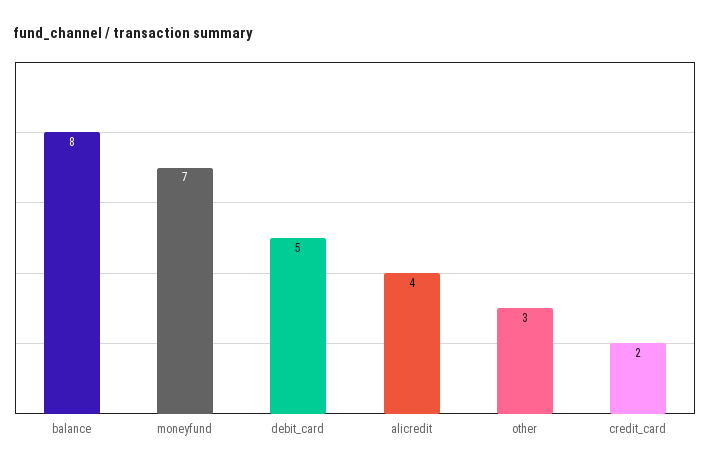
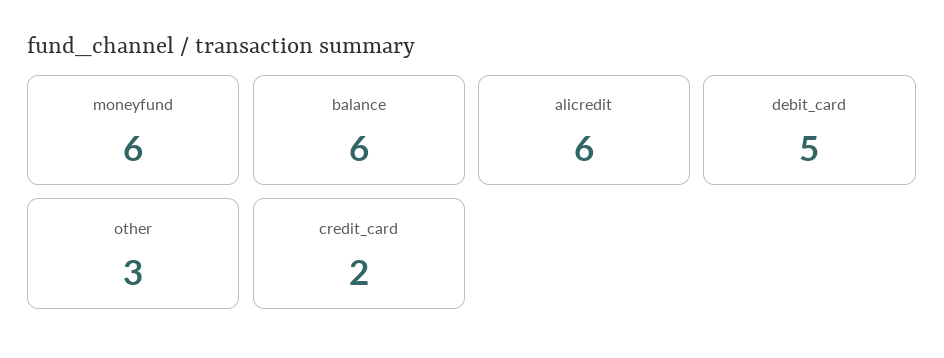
  {
-   "balance": 8,
+   "balance": 6,
-   "moneyfund": 7,
+   "moneyfund": 6,
    "debit_card": 5,
-   "alicredit": 4,
+   "alicredit": 6,
    "other": 3,
    "credit_card": 2
  }

